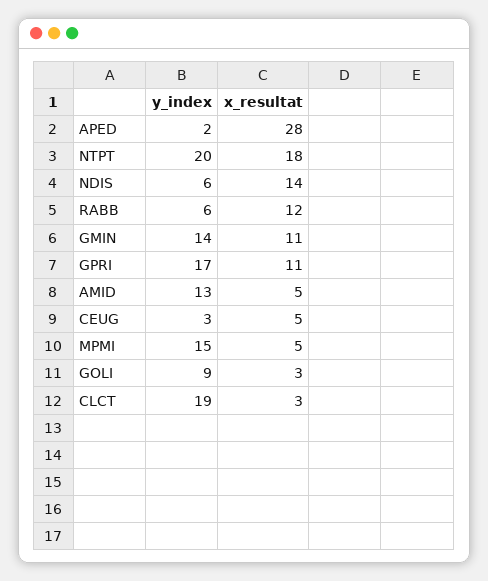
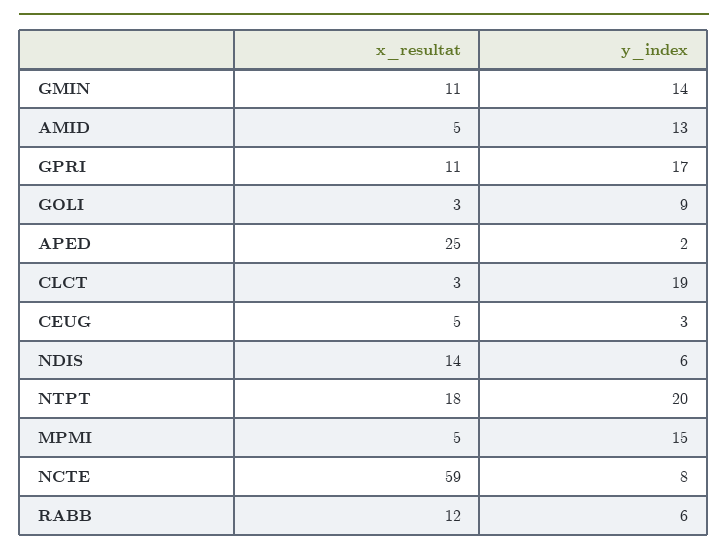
  {
    "y_index": {
      "APED": 2,
      "NTPT": 20,
      "NDIS": 6,
      "RABB": 6,
      "GMIN": 14,
      "GPRI": 17,
      "AMID": 13,
      "CEUG": 3,
      "MPMI": 15,
      "GOLI": 9,
-     "CLCT": 19
+     "CLCT": 19,
+     "NCTE": 8
    },
    "x_resultat": {
-     "APED": 28,
+     "APED": 25,
      "NTPT": 18,
      "NDIS": 14,
      "RABB": 12,
      "GMIN": 11,
      "GPRI": 11,
      "AMID": 5,
      "CEUG": 5,
      "MPMI": 5,
      "GOLI": 3,
-     "CLCT": 3
+     "CLCT": 3,
+     "NCTE": 59
    }
  }

